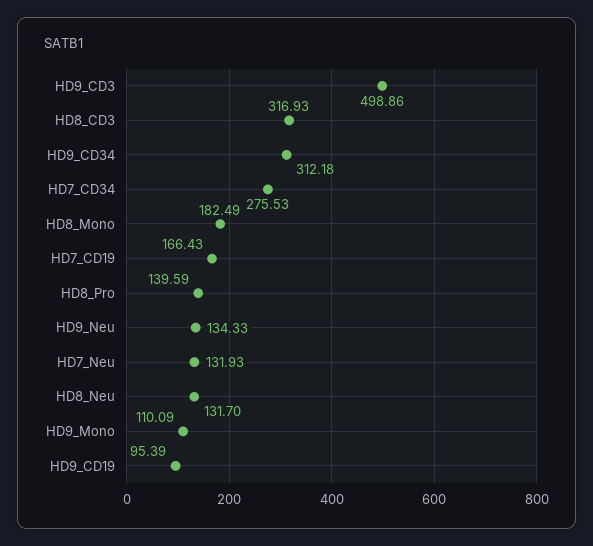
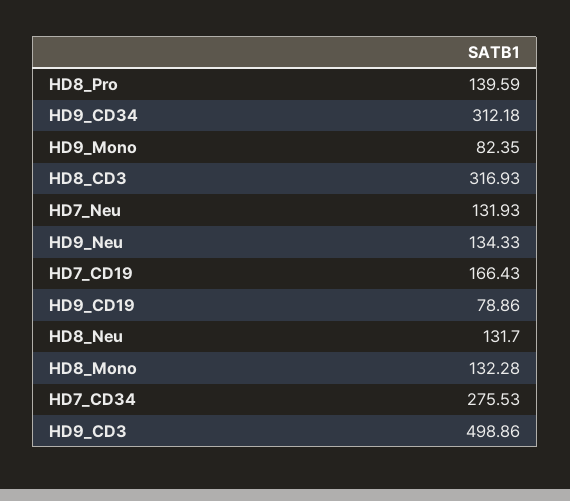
  {
    "HD9_CD3": 498.86,
    "HD8_CD3": 316.93,
    "HD9_CD34": 312.18,
    "HD7_CD34": 275.53,
-   "HD8_Mono": 182.49,
+   "HD8_Mono": 132.28,
    "HD7_CD19": 166.43,
    "HD8_Pro": 139.59,
    "HD9_Neu": 134.33,
    "HD7_Neu": 131.93,
    "HD8_Neu": 131.7,
-   "HD9_Mono": 110.09,
+   "HD9_Mono": 82.35,
-   "HD9_CD19": 95.39
+   "HD9_CD19": 78.86
  }

